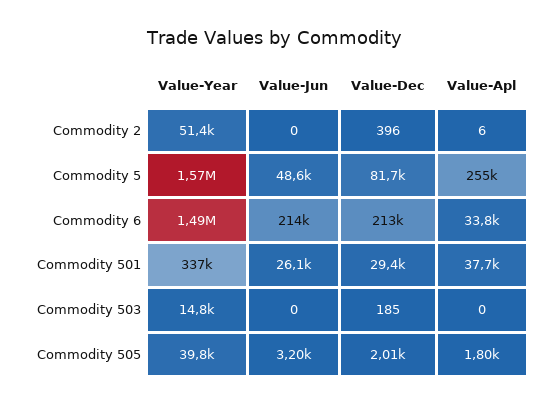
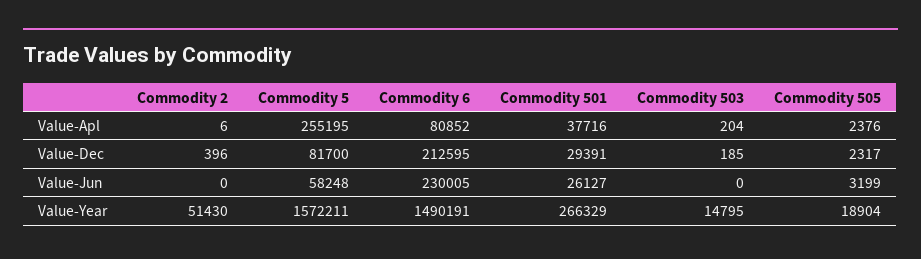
  {
    "Value-Year": {
      "Commodity 2": 51430,
      "Commodity 5": 1572211,
      "Commodity 6": 1490191,
-     "Commodity 501": 337000,
+     "Commodity 501": 266329,
      "Commodity 503": 14795,
-     "Commodity 505": 39800
+     "Commodity 505": 18904
    },
    "Value-Jun": {
      "Commodity 2": 0,
-     "Commodity 5": 48600,
+     "Commodity 5": 58248,
-     "Commodity 6": 214000,
+     "Commodity 6": 230005,
      "Commodity 501": 26127,
      "Commodity 503": 0,
      "Commodity 505": 3199
    },
    "Value-Dec": {
      "Commodity 2": 396,
      "Commodity 5": 81700,
      "Commodity 6": 212595,
      "Commodity 501": 29391,
      "Commodity 503": 185,
-     "Commodity 505": 2010
+     "Commodity 505": 2317
    },
    "Value-Apl": {
      "Commodity 2": 6,
      "Commodity 5": 255195,
-     "Commodity 6": 33800,
+     "Commodity 6": 80852,
      "Commodity 501": 37716,
-     "Commodity 503": 0,
+     "Commodity 503": 204,
-     "Commodity 505": 1800
+     "Commodity 505": 2376
    }
  }

